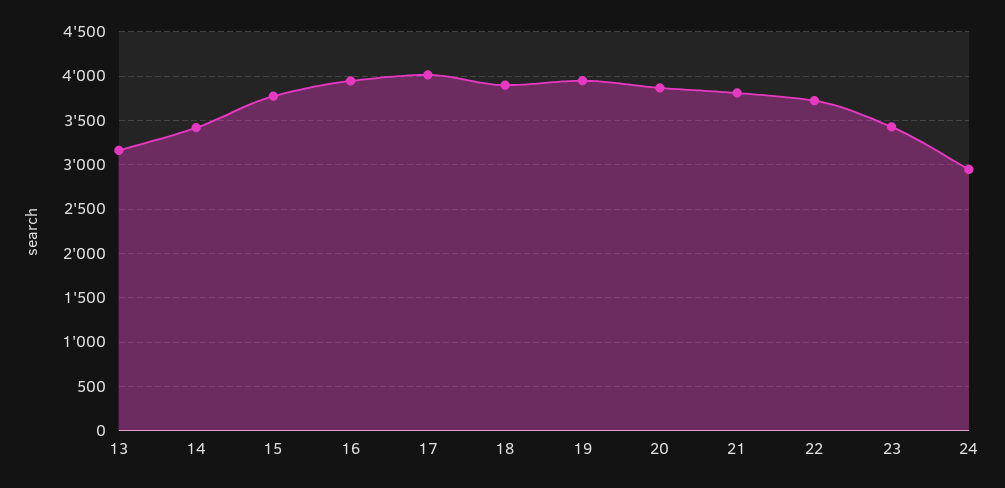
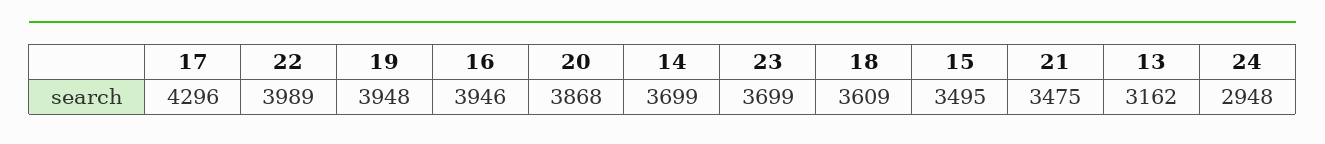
  {
    "13": 3162,
-   "14": 3400,
+   "14": 3699,
-   "15": 3800,
+   "15": 3495,
    "16": 3946,
-   "17": 4000,
+   "17": 4296,
-   "18": 3900,
+   "18": 3609,
    "19": 3948,
    "20": 3868,
-   "21": 3800,
+   "21": 3475,
-   "22": 3700,
+   "22": 3989,
-   "23": 3400,
+   "23": 3699,
    "24": 2948
  }

